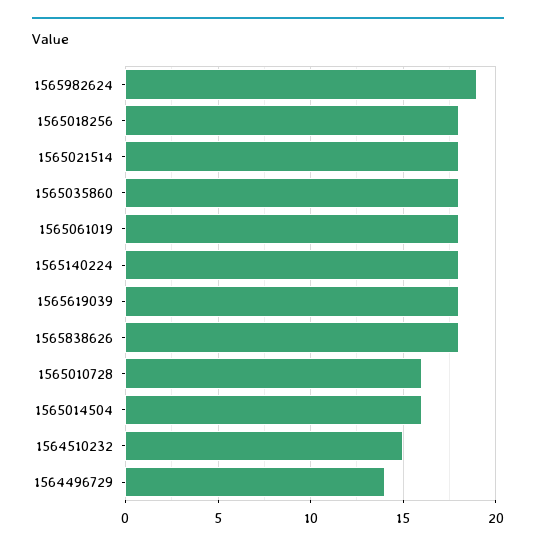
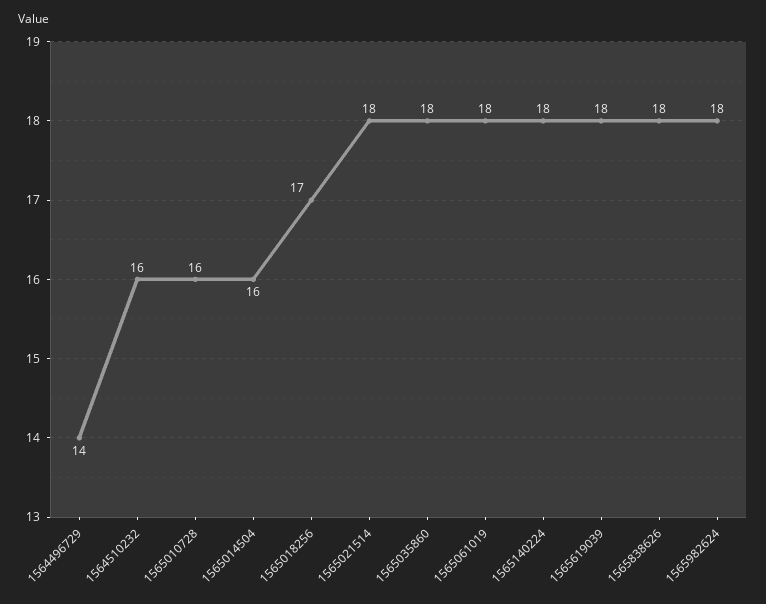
  {
-   "1565982624": 19,
+   "1565982624": 18,
-   "1565018256": 18,
+   "1565018256": 17,
    "1565021514": 18,
    "1565035860": 18,
    "1565061019": 18,
    "1565140224": 18,
    "1565619039": 18,
    "1565838626": 18,
    "1565010728": 16,
    "1565014504": 16,
-   "1564510232": 15,
+   "1564510232": 16,
    "1564496729": 14
  }

